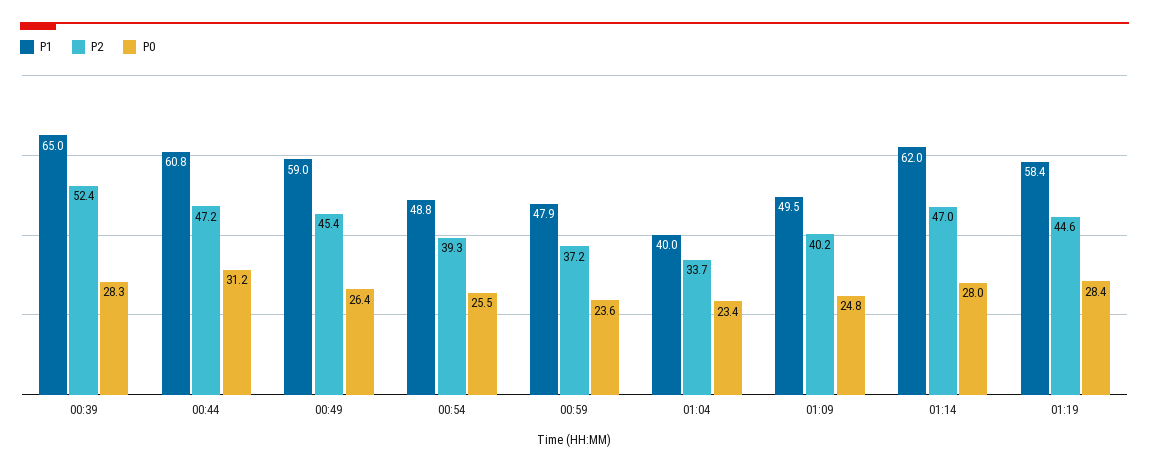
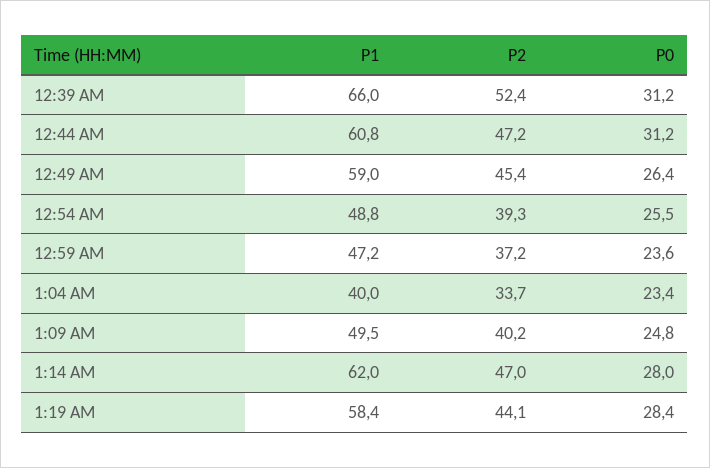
  {
    "P1": {
-     "00:39": 65,
+     "00:39": 66,
      "00:44": 60.8,
      "00:49": 59,
      "00:54": 48.8,
-     "00:59": 47.9,
+     "00:59": 47.2,
      "01:04": 40,
      "01:09": 49.5,
      "01:14": 62,
      "01:19": 58.4
    },
    "P2": {
      "00:39": 52.4,
      "00:44": 47.2,
      "00:49": 45.4,
      "00:54": 39.3,
      "00:59": 37.2,
      "01:04": 33.7,
      "01:09": 40.2,
      "01:14": 47,
-     "01:19": 44.6
+     "01:19": 44.1
    },
    "P0": {
-     "00:39": 28.3,
+     "00:39": 31.2,
      "00:44": 31.2,
      "00:49": 26.4,
      "00:54": 25.5,
      "00:59": 23.6,
      "01:04": 23.4,
      "01:09": 24.8,
      "01:14": 28,
      "01:19": 28.4
    }
  }

